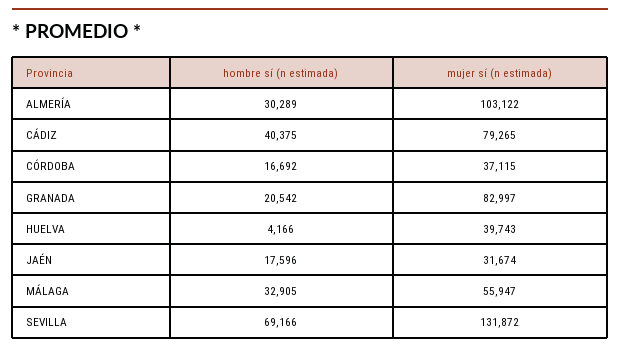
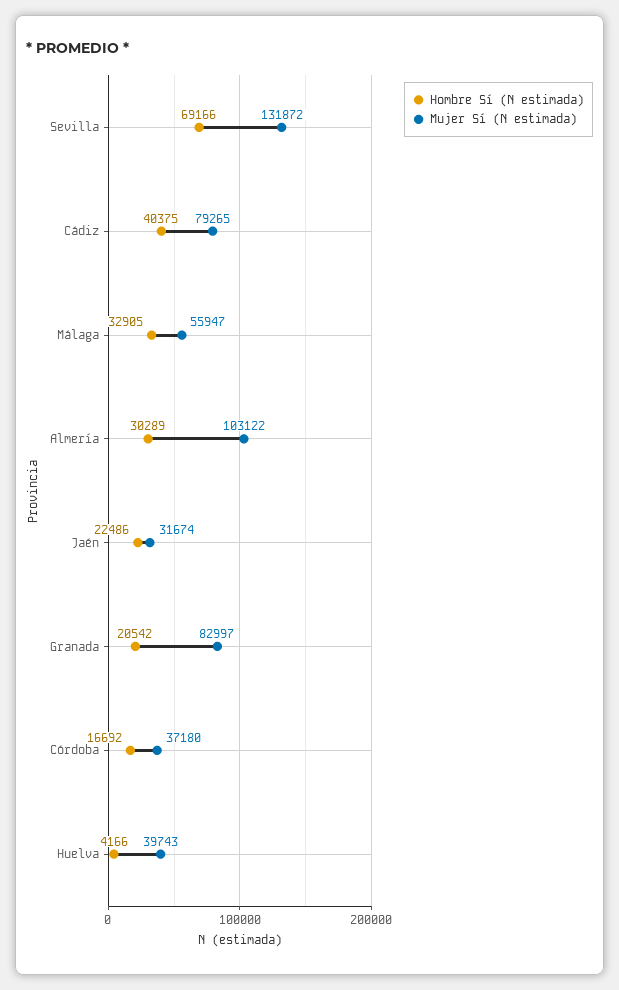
  {
    "hombre sí (n estimada)": {
      "ALMERÍA": 30289,
      "CÁDIZ": 40375,
      "CÓRDOBA": 16692,
      "GRANADA": 20542,
      "HUELVA": 4166,
-     "JAÉN": 17596,
+     "JAÉN": 22486,
      "MÁLAGA": 32905,
      "SEVILLA": 69166
    },
    "mujer sí (n estimada)": {
      "ALMERÍA": 103122,
      "CÁDIZ": 79265,
-     "CÓRDOBA": 37115,
+     "CÓRDOBA": 37180,
      "GRANADA": 82997,
      "HUELVA": 39743,
      "JAÉN": 31674,
      "MÁLAGA": 55947,
      "SEVILLA": 131872
    }
  }

